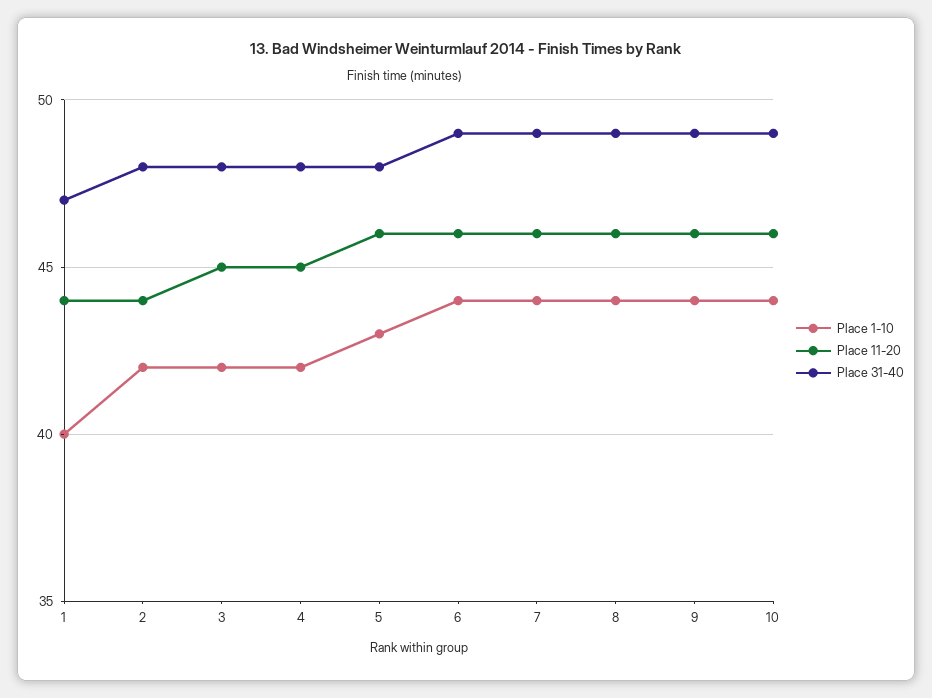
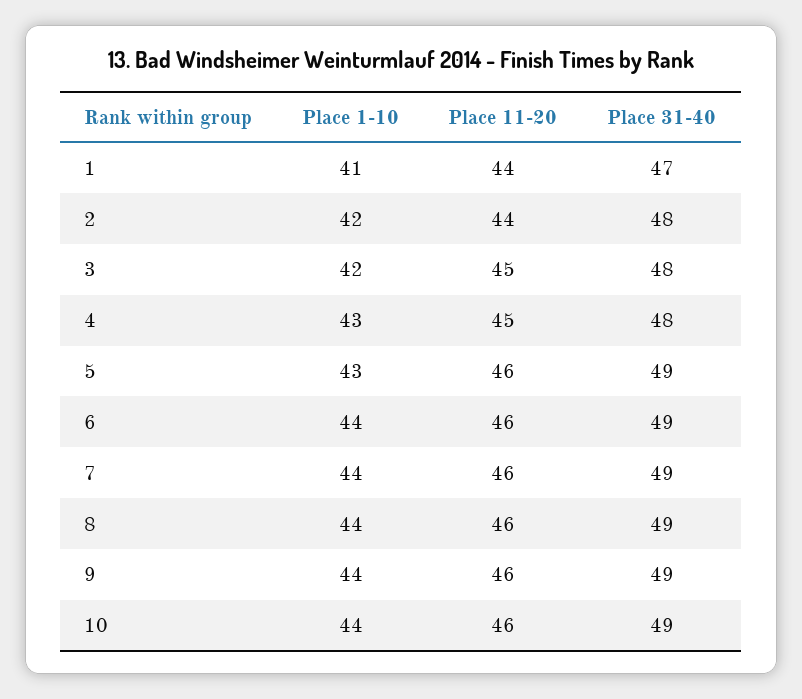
  {
    "Place 1-10": {
-     "1": 40,
+     "1": 41,
      "2": 42,
      "3": 42,
-     "4": 42,
+     "4": 43,
      "5": 43,
      "6": 44,
      "7": 44,
      "8": 44,
      "9": 44,
      "10": 44
    },
    "Place 11-20": {
      "1": 44,
      "2": 44,
      "3": 45,
      "4": 45,
      "5": 46,
      "6": 46,
      "7": 46,
      "8": 46,
      "9": 46,
      "10": 46
    },
    "Place 31-40": {
      "1": 47,
      "2": 48,
      "3": 48,
      "4": 48,
-     "5": 48,
+     "5": 49,
      "6": 49,
      "7": 49,
      "8": 49,
      "9": 49,
      "10": 49
    }
  }

